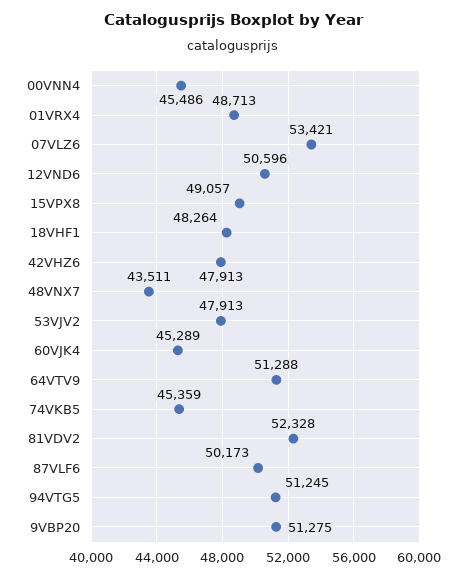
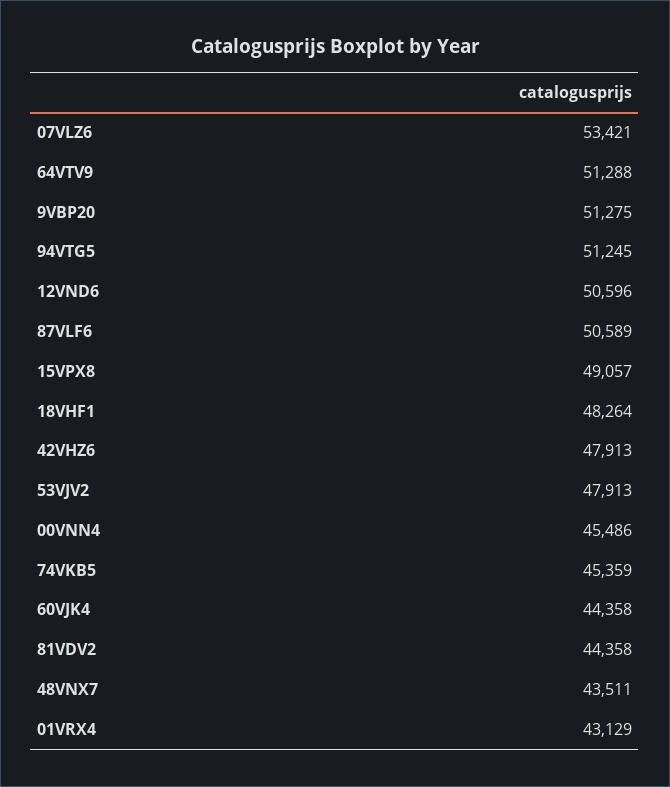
  {
    "00VNN4": 45486,
-   "01VRX4": 48713,
+   "01VRX4": 43129,
    "07VLZ6": 53421,
    "12VND6": 50596,
    "15VPX8": 49057,
    "18VHF1": 48264,
    "42VHZ6": 47913,
    "48VNX7": 43511,
    "53VJV2": 47913,
-   "60VJK4": 45289,
+   "60VJK4": 44358,
    "64VTV9": 51288,
    "74VKB5": 45359,
-   "81VDV2": 52328,
+   "81VDV2": 44358,
-   "87VLF6": 50173,
+   "87VLF6": 50589,
    "94VTG5": 51245,
    "9VBP20": 51275
  }

